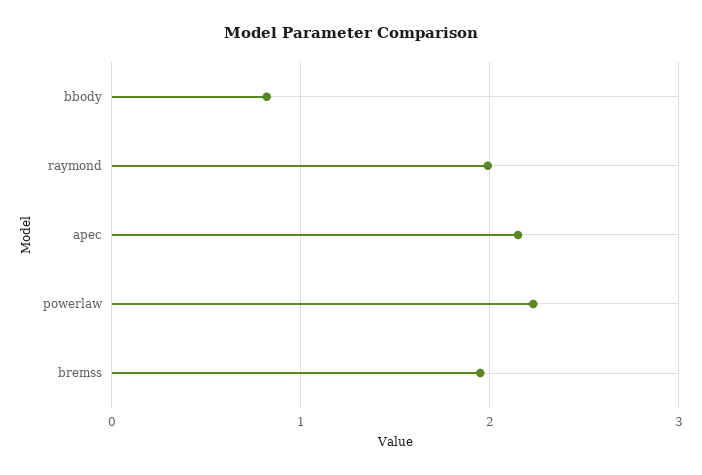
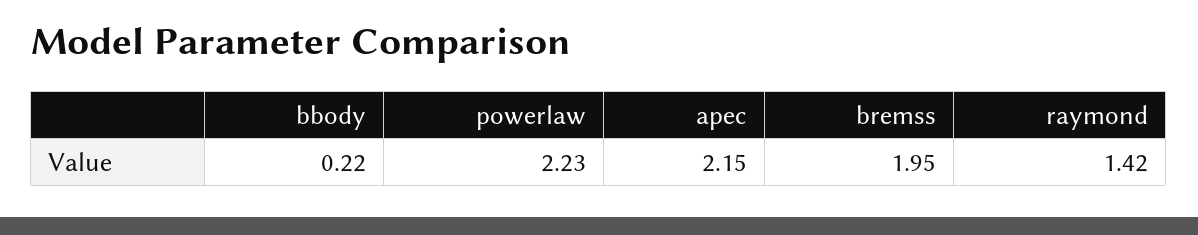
  {
-   "bbody": 0.8,
+   "bbody": 0.22,
-   "raymond": 2,
+   "raymond": 1.42,
    "apec": 2.15,
    "powerlaw": 2.23,
    "bremss": 1.95
  }

